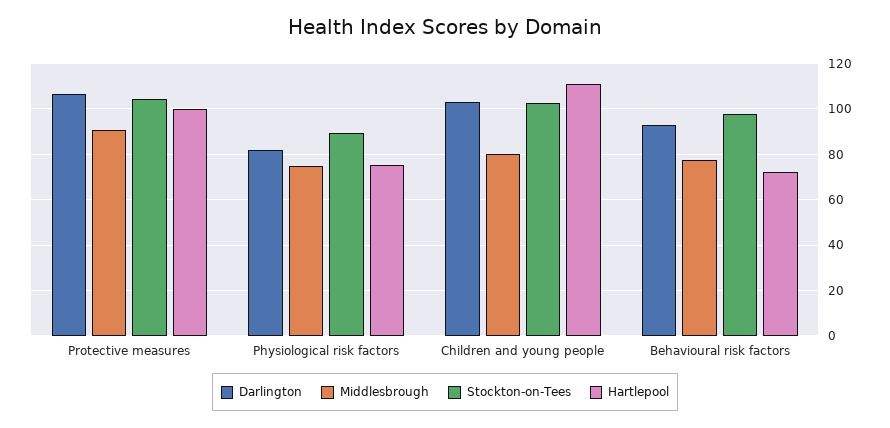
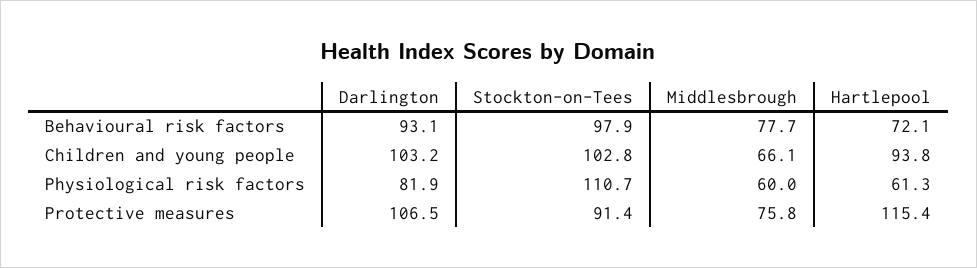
  {
    "Darlington": {
      "Protective measures": 106.5,
      "Physiological risk factors": 81.9,
      "Children and young people": 103.2,
      "Behavioural risk factors": 93.1
    },
    "Middlesbrough": {
-     "Protective measures": 90,
+     "Protective measures": 75.8,
-     "Physiological risk factors": 75,
+     "Physiological risk factors": 60,
-     "Children and young people": 80,
+     "Children and young people": 66.1,
      "Behavioural risk factors": 77.7
    },
    "Stockton-on-Tees": {
-     "Protective measures": 105,
+     "Protective measures": 91.4,
-     "Physiological risk factors": 90,
+     "Physiological risk factors": 110.7,
      "Children and young people": 102.8,
      "Behavioural risk factors": 97.9
    },
    "Hartlepool": {
-     "Protective measures": 100,
+     "Protective measures": 115.4,
-     "Physiological risk factors": 75,
+     "Physiological risk factors": 61.3,
-     "Children and young people": 110,
+     "Children and young people": 93.8,
      "Behavioural risk factors": 72.1
    }
  }

